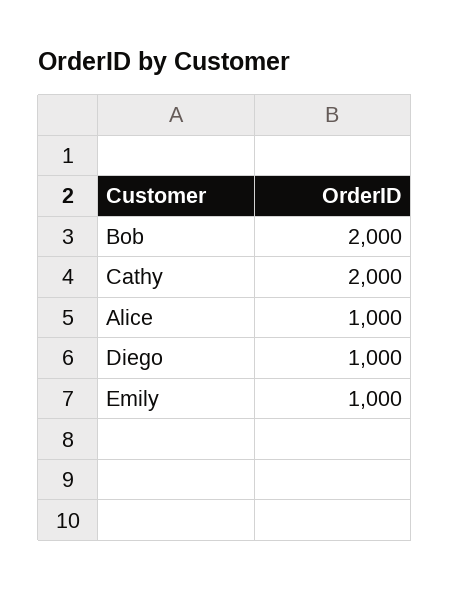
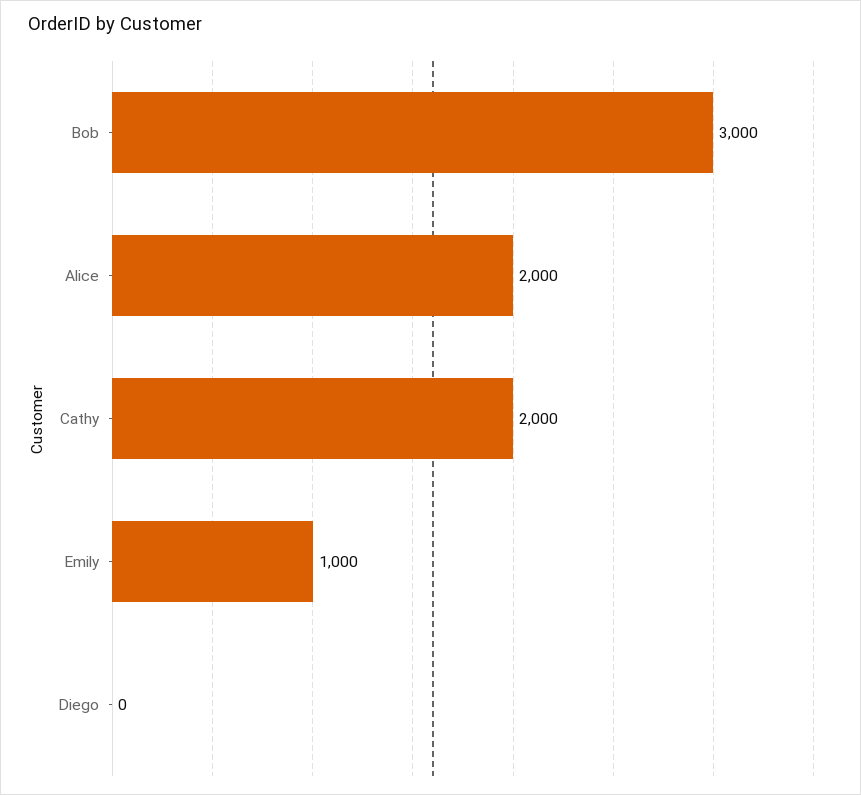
  {
-   "Bob": 2000,
+   "Bob": 3000,
    "Cathy": 2000,
-   "Alice": 1000,
+   "Alice": 2000,
-   "Diego": 1000,
+   "Diego": 0,
    "Emily": 1000
  }

